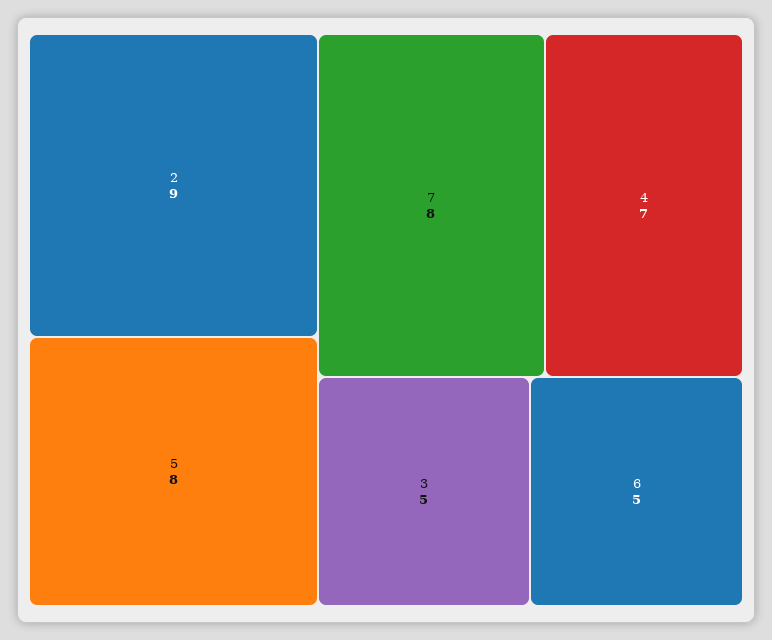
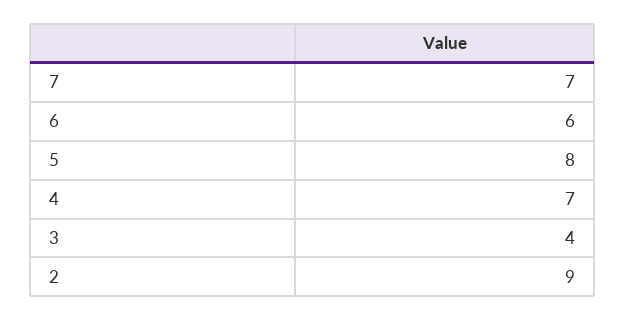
  {
    "2": 9,
    "5": 8,
-   "7": 8,
+   "7": 7,
    "4": 7,
-   "3": 5,
+   "3": 4,
-   "6": 5
+   "6": 6
  }

